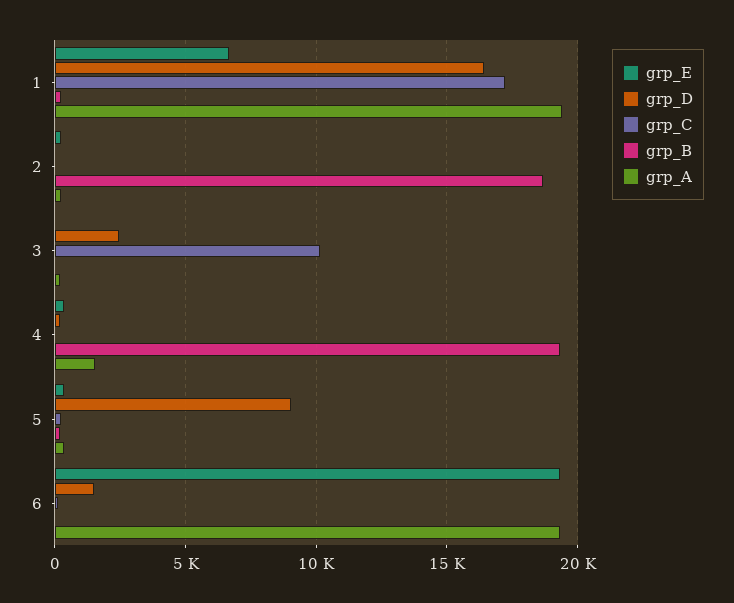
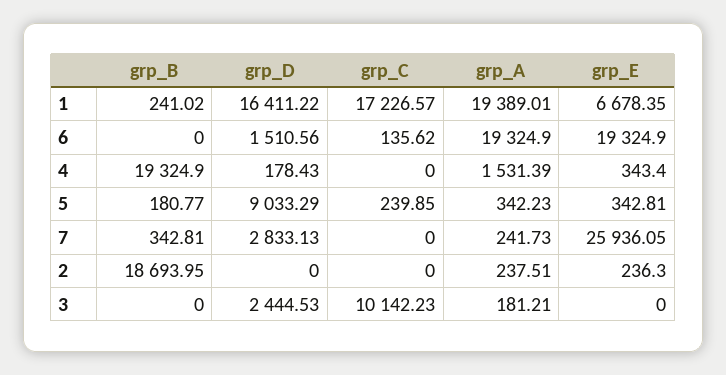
  {
    "grp_E": {
      "1": 6678.35,
      "2": 236.3,
      "3": 0,
      "4": 343.4,
      "5": 342.81,
-     "6": 19324.9
+     "6": 19324.9,
+     "7": 25936.05
    },
    "grp_D": {
      "1": 16411.22,
      "2": 0,
      "3": 2444.53,
      "4": 178.43,
      "5": 9033.29,
-     "6": 1510.56
+     "6": 1510.56,
+     "7": 2833.13
    },
    "grp_C": {
      "1": 17226.57,
      "2": 0,
      "3": 10142.23,
      "4": 0,
      "5": 239.85,
-     "6": 135.62
+     "6": 135.62,
+     "7": 0
    },
    "grp_B": {
      "1": 241.02,
      "2": 18693.95,
      "3": 0,
      "4": 19324.9,
      "5": 180.77,
-     "6": 0
+     "6": 0,
+     "7": 342.81
    },
    "grp_A": {
      "1": 19389.01,
      "2": 237.51,
      "3": 181.21,
      "4": 1531.39,
      "5": 342.23,
-     "6": 19324.9
+     "6": 19324.9,
+     "7": 241.73
    }
  }

